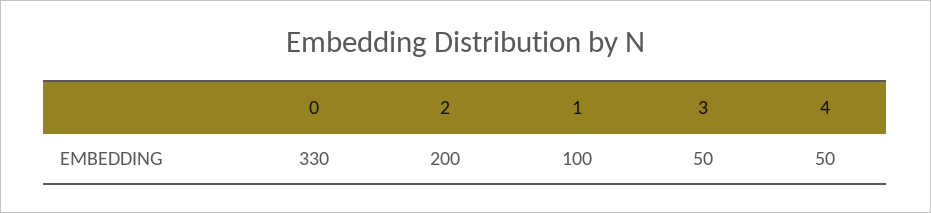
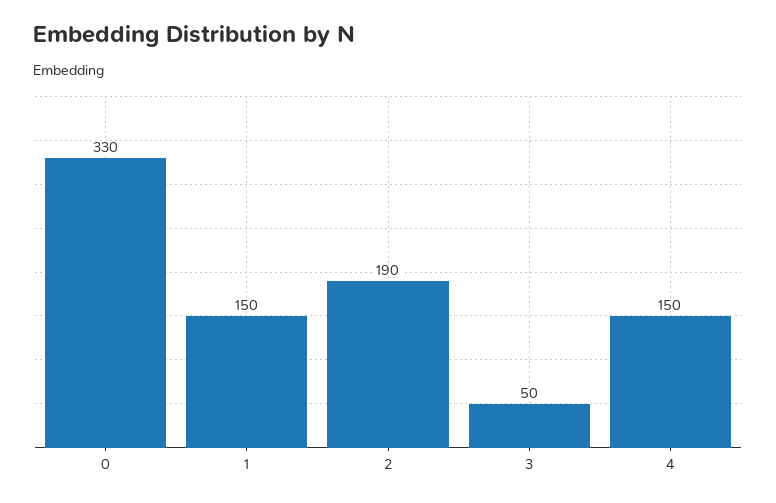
  {
    "0": 330,
-   "2": 200,
+   "2": 190,
-   "1": 100,
+   "1": 150,
    "3": 50,
-   "4": 50
+   "4": 150
  }

